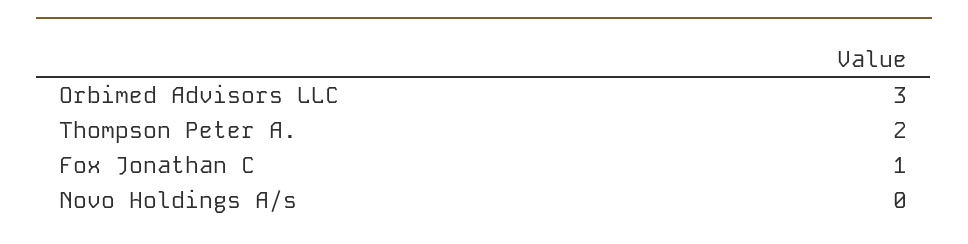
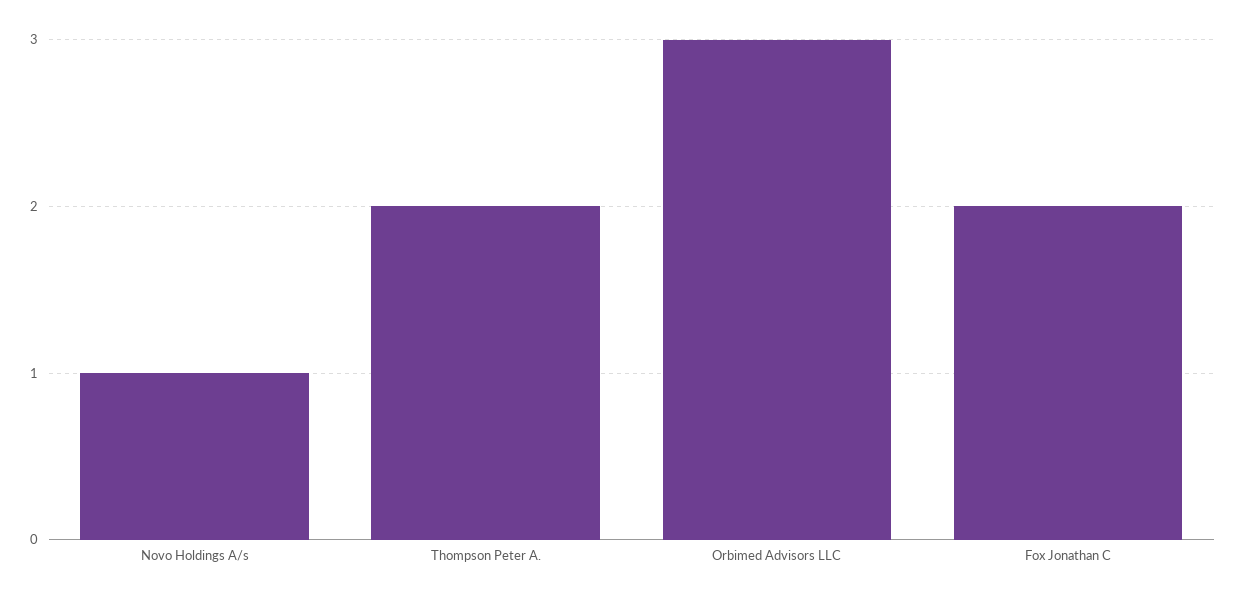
  {
    "Orbimed Advisors LLC": 3,
    "Thompson Peter A.": 2,
-   "Fox Jonathan C": 1,
+   "Fox Jonathan C": 2,
-   "Novo Holdings A/s": 0
+   "Novo Holdings A/s": 1
  }

